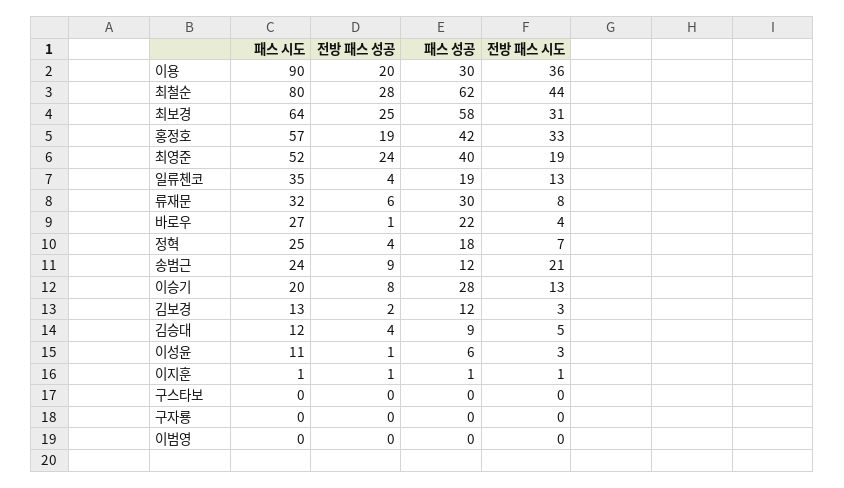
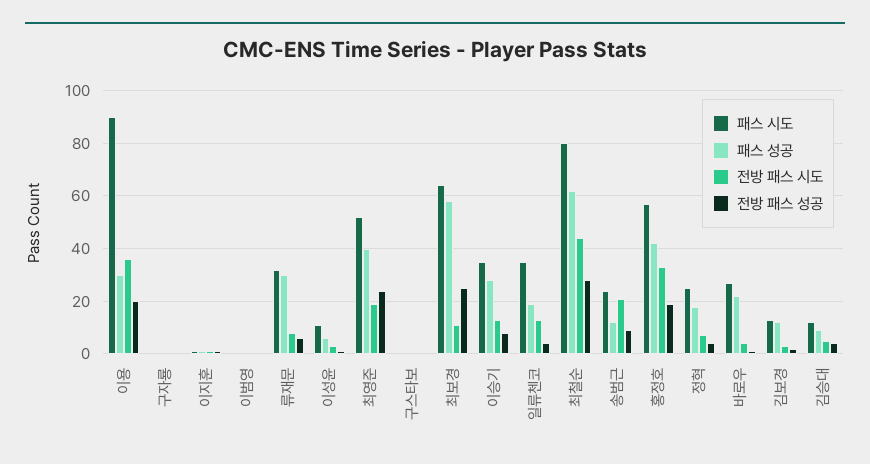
  {
    "패스 시도": {
      "이용": 90,
      "최철순": 80,
      "최보경": 64,
      "홍정호": 57,
      "최영준": 52,
      "일류첸코": 35,
      "류재문": 32,
      "바로우": 27,
      "정혁": 25,
      "송범근": 24,
-     "이승기": 20,
+     "이승기": 35,
      "김보경": 13,
      "김승대": 12,
      "이성윤": 11,
      "이지훈": 1,
      "구스타보": 0,
      "구자룡": 0,
      "이범영": 0
    },
    "전방 패스 성공": {
      "이용": 20,
      "최철순": 28,
      "최보경": 25,
      "홍정호": 19,
      "최영준": 24,
      "일류첸코": 4,
      "류재문": 6,
      "바로우": 1,
      "정혁": 4,
      "송범근": 9,
      "이승기": 8,
      "김보경": 2,
      "김승대": 4,
      "이성윤": 1,
      "이지훈": 1,
      "구스타보": 0,
      "구자룡": 0,
      "이범영": 0
    },
    "패스 성공": {
      "이용": 30,
      "최철순": 62,
      "최보경": 58,
      "홍정호": 42,
      "최영준": 40,
      "일류첸코": 19,
      "류재문": 30,
      "바로우": 22,
      "정혁": 18,
      "송범근": 12,
      "이승기": 28,
      "김보경": 12,
      "김승대": 9,
      "이성윤": 6,
      "이지훈": 1,
      "구스타보": 0,
      "구자룡": 0,
      "이범영": 0
    },
    "전방 패스 시도": {
      "이용": 36,
      "최철순": 44,
-     "최보경": 31,
+     "최보경": 10,
      "홍정호": 33,
      "최영준": 19,
      "일류첸코": 13,
      "류재문": 8,
      "바로우": 4,
      "정혁": 7,
      "송범근": 21,
      "이승기": 13,
      "김보경": 3,
      "김승대": 5,
      "이성윤": 3,
      "이지훈": 1,
      "구스타보": 0,
      "구자룡": 0,
      "이범영": 0
    }
  }

